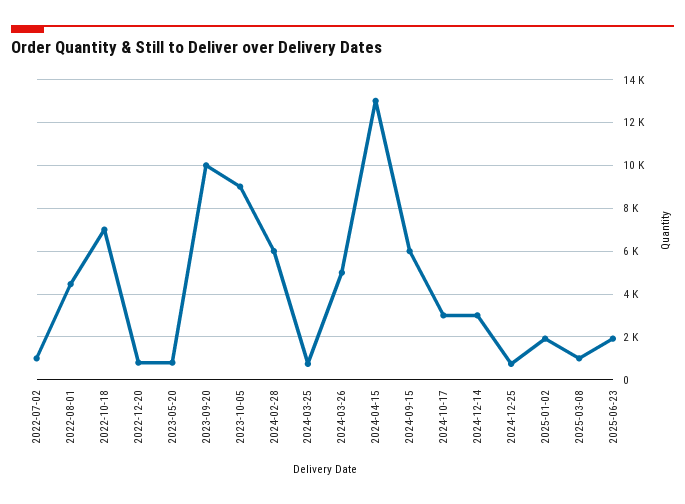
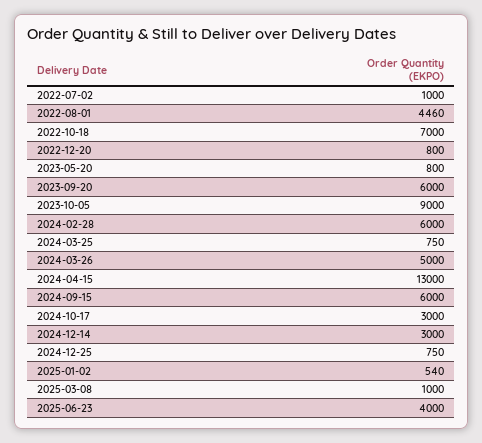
  {
    "2022-07-02": 1000,
    "2022-08-01": 4460,
    "2022-10-18": 7000,
    "2022-12-20": 800,
    "2023-05-20": 800,
-   "2023-09-20": 10000,
+   "2023-09-20": 6000,
    "2023-10-05": 9000,
    "2024-02-28": 6000,
    "2024-03-25": 750,
    "2024-03-26": 5000,
    "2024-04-15": 13000,
    "2024-09-15": 6000,
    "2024-10-17": 3000,
    "2024-12-14": 3000,
    "2024-12-25": 750,
-   "2025-01-02": 2000,
+   "2025-01-02": 540,
    "2025-03-08": 1000,
-   "2025-06-23": 2000
+   "2025-06-23": 4000
  }

